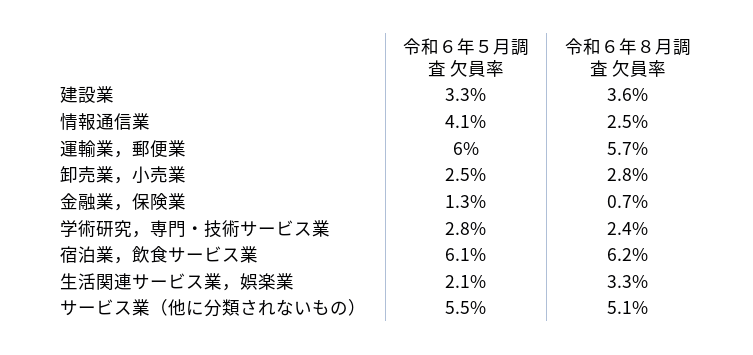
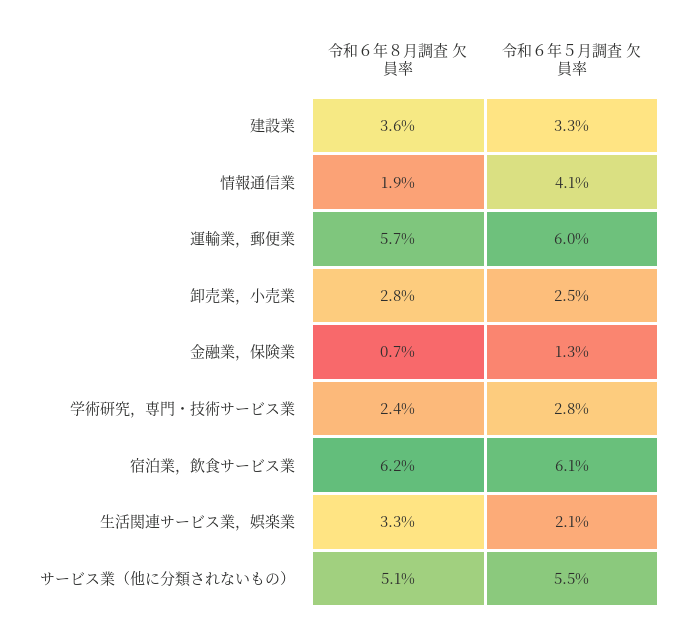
  {
    "令和６年５月調査 欠員率": {
      "建設業": 3.3,
      "情報通信業": 4.1,
      "運輸業，郵便業": 6,
      "卸売業，小売業": 2.5,
      "金融業，保険業": 1.3,
      "学術研究，専門・技術サービス業": 2.8,
      "宿泊業，飲食サービス業": 6.1,
      "生活関連サービス業，娯楽業": 2.1,
      "サービス業（他に分類されないもの）": 5.5
    },
    "令和６年８月調査 欠員率": {
      "建設業": 3.6,
-     "情報通信業": 2.5,
+     "情報通信業": 1.9,
      "運輸業，郵便業": 5.7,
      "卸売業，小売業": 2.8,
      "金融業，保険業": 0.7,
      "学術研究，専門・技術サービス業": 2.4,
      "宿泊業，飲食サービス業": 6.2,
      "生活関連サービス業，娯楽業": 3.3,
      "サービス業（他に分類されないもの）": 5.1
    }
  }

